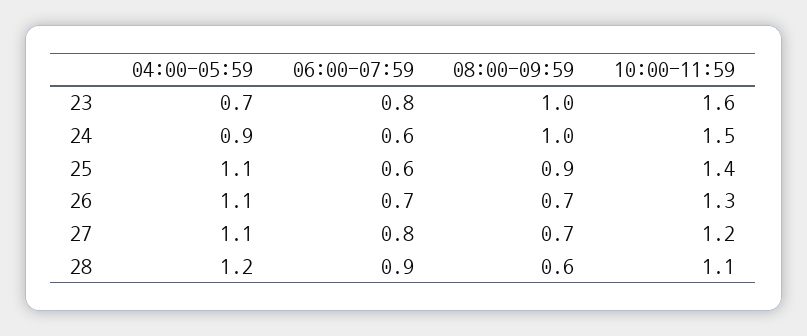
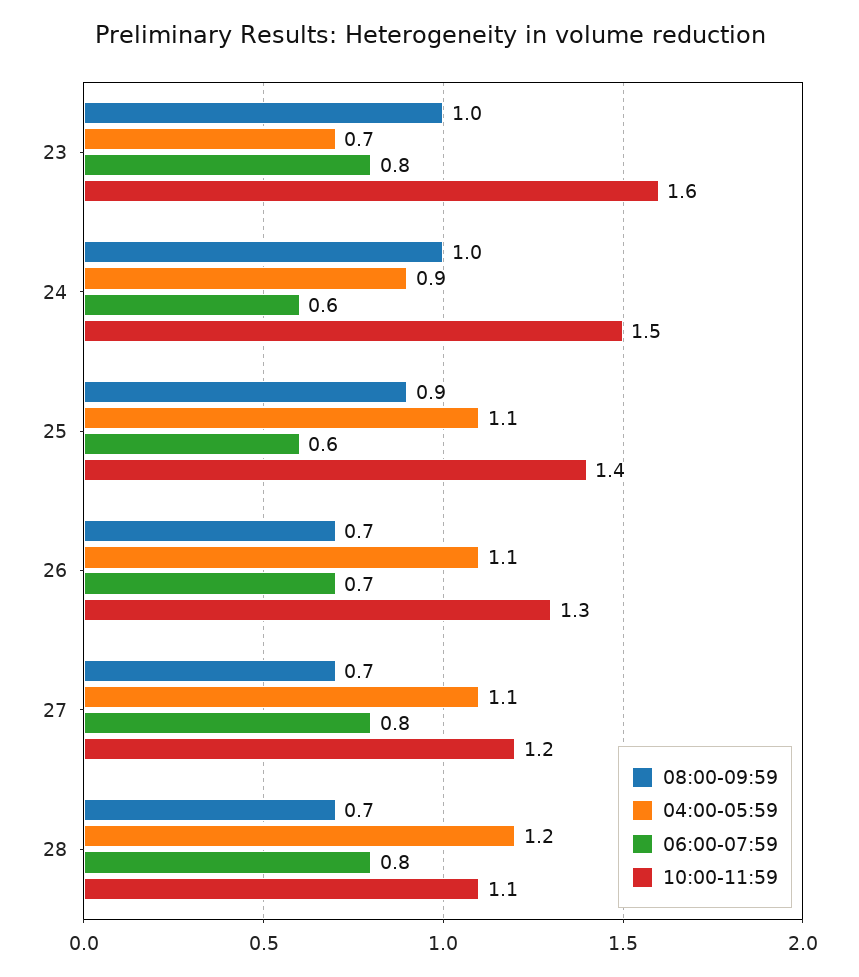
  {
    "04:00-05:59": {
      "23": 0.7,
      "24": 0.9,
      "25": 1.1,
      "26": 1.1,
      "27": 1.1,
      "28": 1.2
    },
    "06:00-07:59": {
      "23": 0.8,
      "24": 0.6,
      "25": 0.6,
      "26": 0.7,
      "27": 0.8,
-     "28": 0.9
+     "28": 0.8
    },
    "08:00-09:59": {
      "23": 1,
      "24": 1,
      "25": 0.9,
      "26": 0.7,
      "27": 0.7,
-     "28": 0.6
+     "28": 0.7
    },
    "10:00-11:59": {
      "23": 1.6,
      "24": 1.5,
      "25": 1.4,
      "26": 1.3,
      "27": 1.2,
      "28": 1.1
    }
  }

